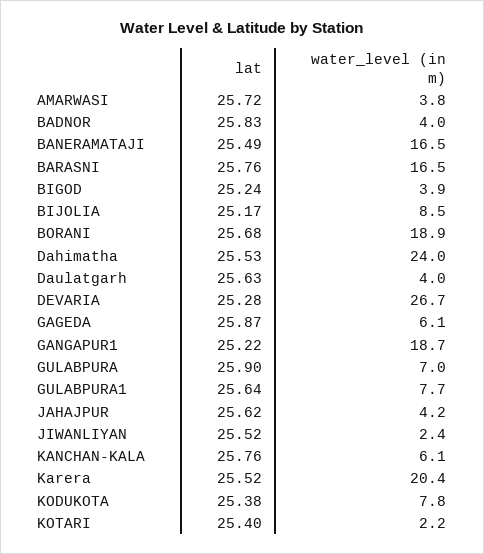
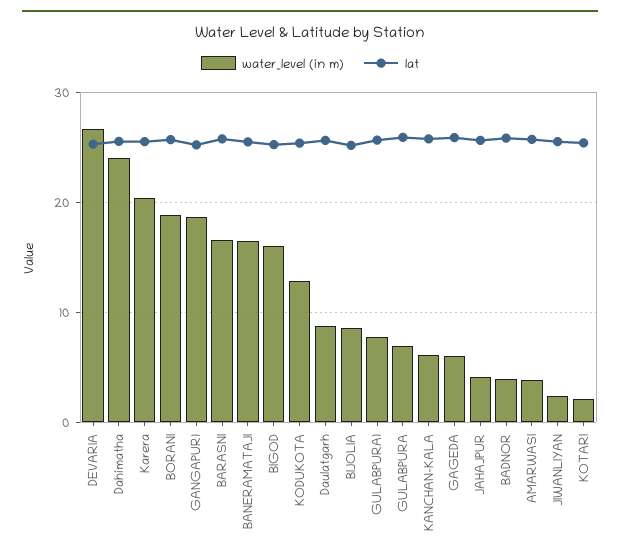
  {
    "lat": {
      "AMARWASI": 25.72,
      "BADNOR": 25.83,
      "BANERAMATAJI": 25.49,
      "BARASNI": 25.76,
      "BIGOD": 25.24,
      "BIJOLIA": 25.17,
      "BORANI": 25.68,
      "Dahimatha": 25.53,
      "Daulatgarh": 25.63,
      "DEVARIA": 25.28,
      "GAGEDA": 25.87,
      "GANGAPUR1": 25.22,
      "GULABPURA": 25.9,
      "GULABPURA1": 25.64,
      "JAHAJPUR": 25.62,
      "JIWANLIYAN": 25.52,
      "KANCHAN-KALA": 25.76,
      "Karera": 25.52,
      "KODUKOTA": 25.38,
      "KOTARI": 25.4
    },
    "water_level (in m)": {
      "AMARWASI": 3.8,
      "BADNOR": 4,
      "BANERAMATAJI": 16.5,
      "BARASNI": 16.5,
-     "BIGOD": 3.9,
+     "BIGOD": 16,
      "BIJOLIA": 8.5,
      "BORANI": 18.9,
      "Dahimatha": 24,
-     "Daulatgarh": 4,
+     "Daulatgarh": 9,
      "DEVARIA": 26.7,
      "GAGEDA": 6.1,
      "GANGAPUR1": 18.7,
      "GULABPURA": 7,
      "GULABPURA1": 7.7,
      "JAHAJPUR": 4.2,
      "JIWANLIYAN": 2.4,
      "KANCHAN-KALA": 6.1,
      "Karera": 20.4,
-     "KODUKOTA": 7.8,
+     "KODUKOTA": 13,
      "KOTARI": 2.2
    }
  }

